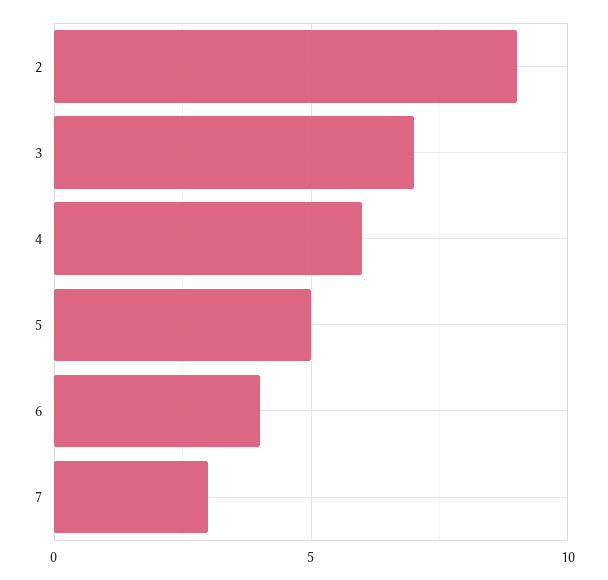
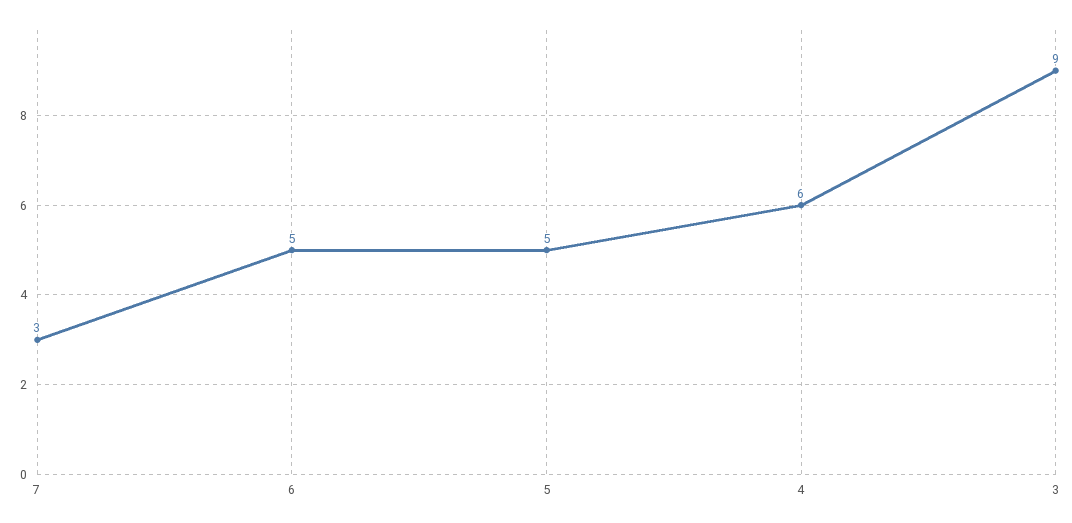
  {
-   "2": 9,
-   "3": 7,
+   "3": 9,
    "4": 6,
    "5": 5,
-   "6": 4,
+   "6": 5,
    "7": 3
  }

